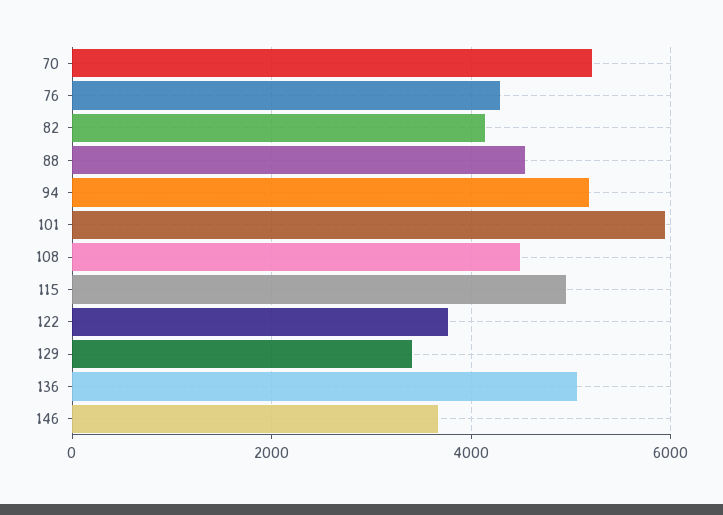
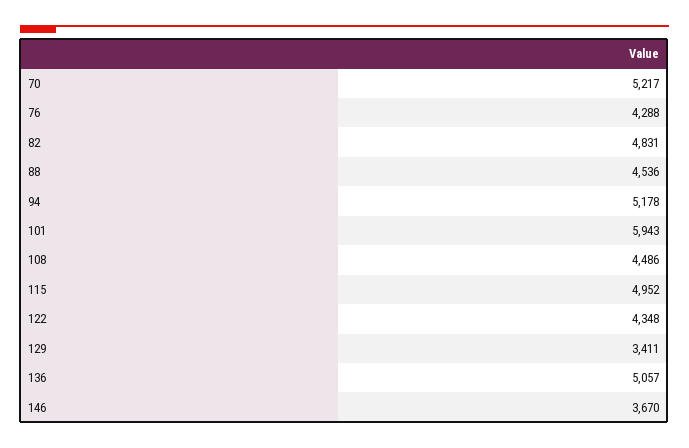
  {
    "70": 5217,
    "76": 4288,
-   "82": 4200,
+   "82": 4831,
    "88": 4536,
    "94": 5178,
    "101": 5943,
    "108": 4486,
    "115": 4952,
-   "122": 3800,
+   "122": 4348,
    "129": 3411,
    "136": 5057,
    "146": 3670
  }

